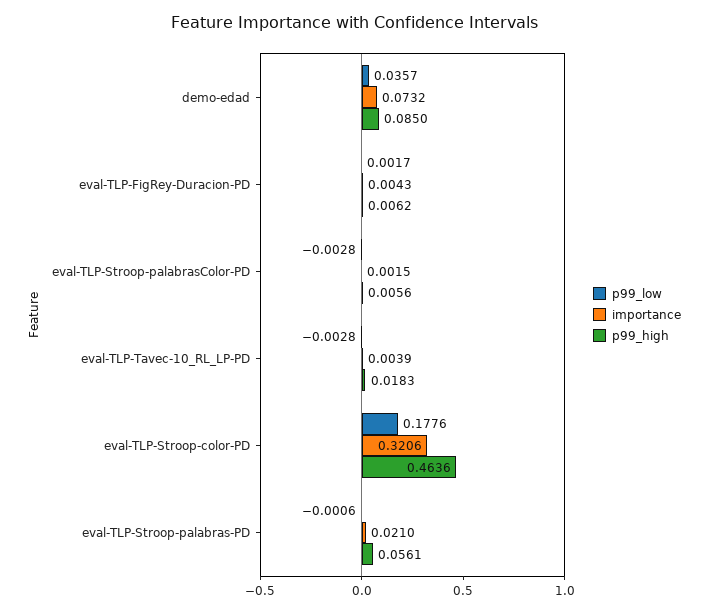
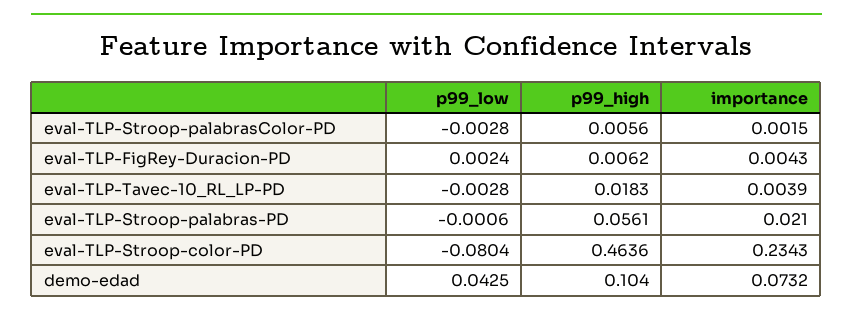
  {
    "p99_low": {
-     "demo-edad": 0.0357,
+     "demo-edad": 0.0425,
-     "eval-TLP-FigRey-Duracion-PD": 0.0017,
+     "eval-TLP-FigRey-Duracion-PD": 0.0024,
      "eval-TLP-Stroop-palabrasColor-PD": -0.0028,
      "eval-TLP-Tavec-10_RL_LP-PD": -0.0028,
-     "eval-TLP-Stroop-color-PD": 0.1776,
+     "eval-TLP-Stroop-color-PD": -0.0804,
      "eval-TLP-Stroop-palabras-PD": -0.0006
    },
    "importance": {
      "demo-edad": 0.0732,
      "eval-TLP-FigRey-Duracion-PD": 0.0043,
      "eval-TLP-Stroop-palabrasColor-PD": 0.0015,
      "eval-TLP-Tavec-10_RL_LP-PD": 0.0039,
-     "eval-TLP-Stroop-color-PD": 0.3206,
+     "eval-TLP-Stroop-color-PD": 0.2343,
      "eval-TLP-Stroop-palabras-PD": 0.021
    },
    "p99_high": {
-     "demo-edad": 0.085,
+     "demo-edad": 0.104,
      "eval-TLP-FigRey-Duracion-PD": 0.0062,
      "eval-TLP-Stroop-palabrasColor-PD": 0.0056,
      "eval-TLP-Tavec-10_RL_LP-PD": 0.0183,
      "eval-TLP-Stroop-color-PD": 0.4636,
      "eval-TLP-Stroop-palabras-PD": 0.0561
    }
  }

